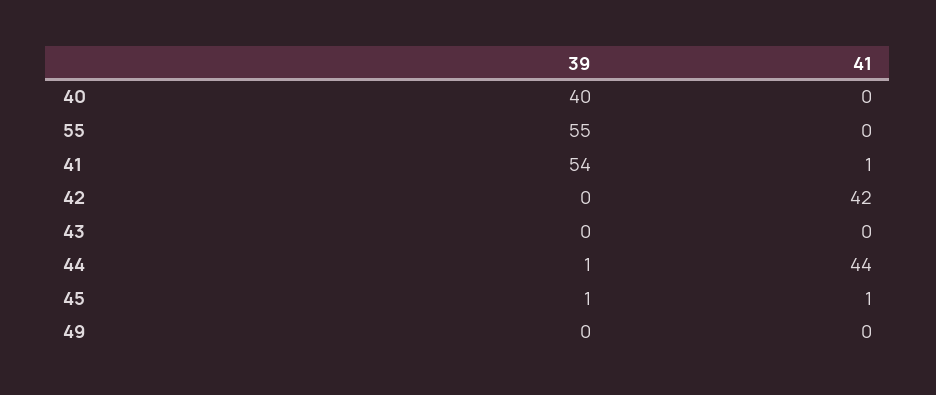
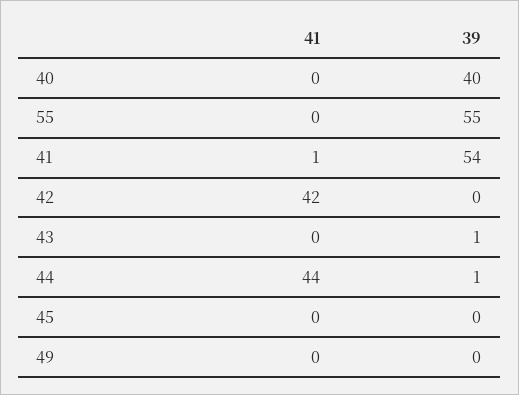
  {
    "39": {
      "40": 40,
      "55": 55,
      "41": 54,
      "42": 0,
-     "43": 0,
+     "43": 1,
      "44": 1,
-     "45": 1,
+     "45": 0,
      "49": 0
    },
    "41": {
      "40": 0,
      "55": 0,
      "41": 1,
      "42": 42,
      "43": 0,
      "44": 44,
-     "45": 1,
+     "45": 0,
      "49": 0
    }
  }

